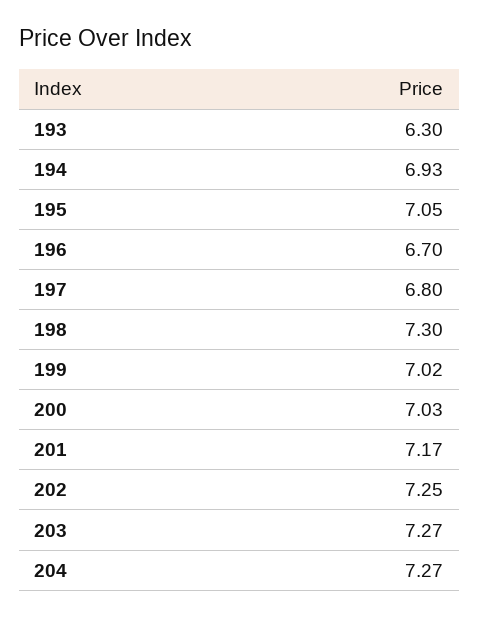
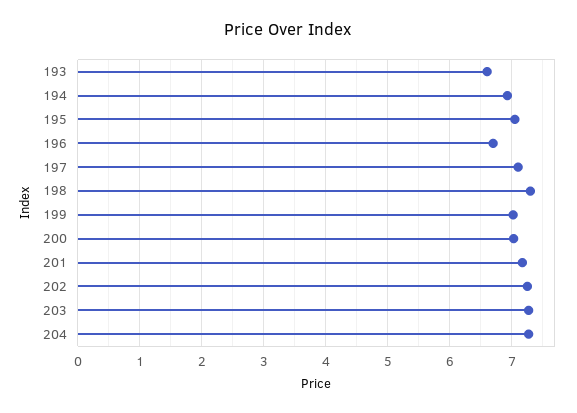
  {
-   "193": 6.3,
+   "193": 6.6,
    "194": 6.93,
    "195": 7.05,
    "196": 6.7,
-   "197": 6.8,
+   "197": 7.1,
    "198": 7.3,
    "199": 7.02,
    "200": 7.03,
    "201": 7.17,
    "202": 7.25,
    "203": 7.27,
    "204": 7.27
  }

